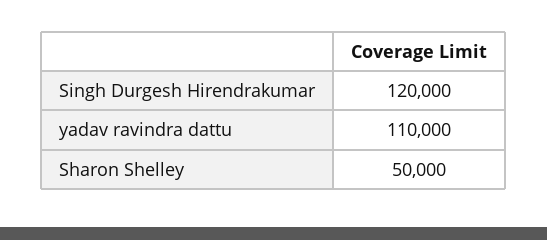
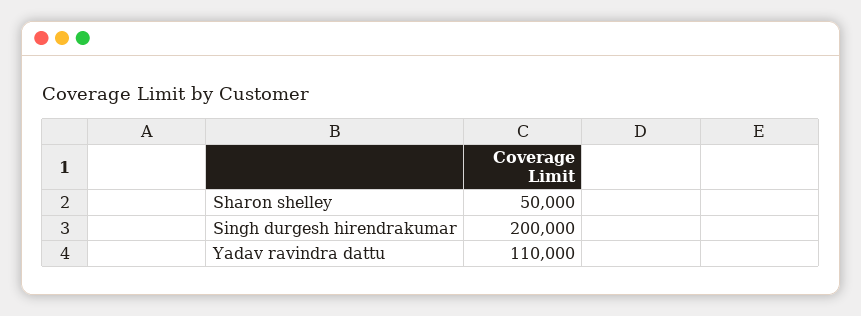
  {
-   "Singh Durgesh Hirendrakumar": 120000,
+   "Singh Durgesh Hirendrakumar": 200000,
    "yadav ravindra dattu": 110000,
    "Sharon Shelley": 50000
  }

